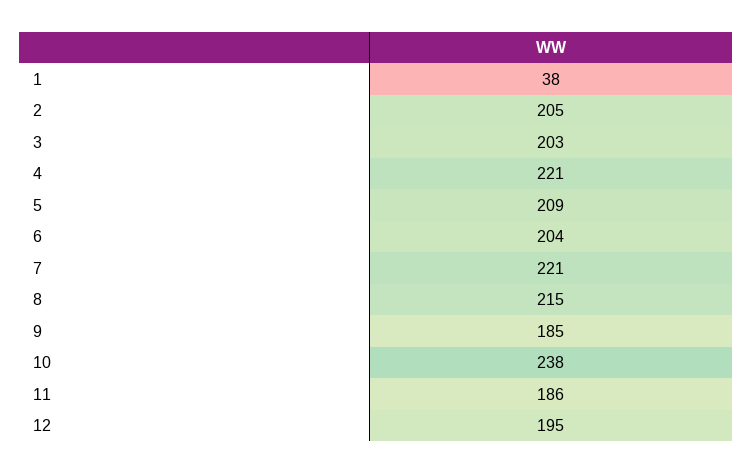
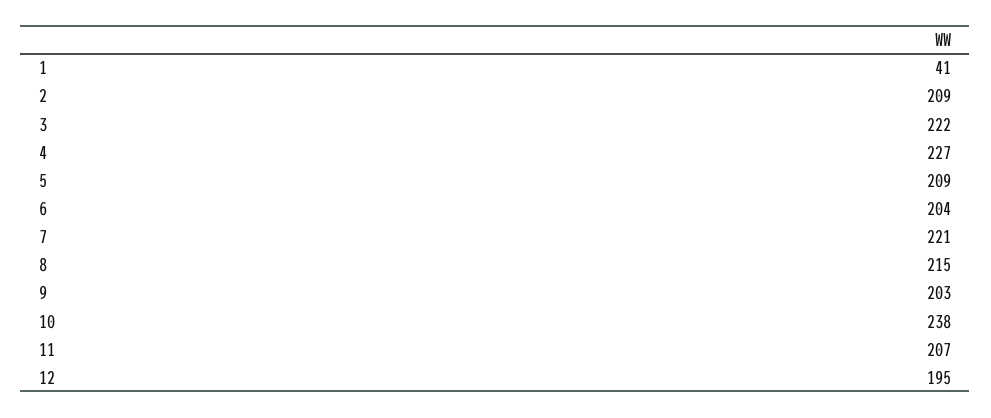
  {
-   "1": 38,
+   "1": 41,
-   "2": 205,
+   "2": 209,
-   "3": 203,
+   "3": 222,
-   "4": 221,
+   "4": 227,
    "5": 209,
    "6": 204,
    "7": 221,
    "8": 215,
-   "9": 185,
+   "9": 203,
    "10": 238,
-   "11": 186,
+   "11": 207,
    "12": 195
  }

